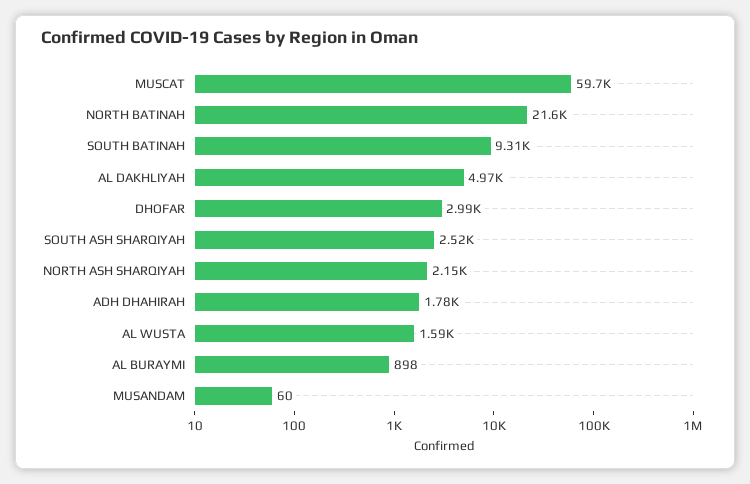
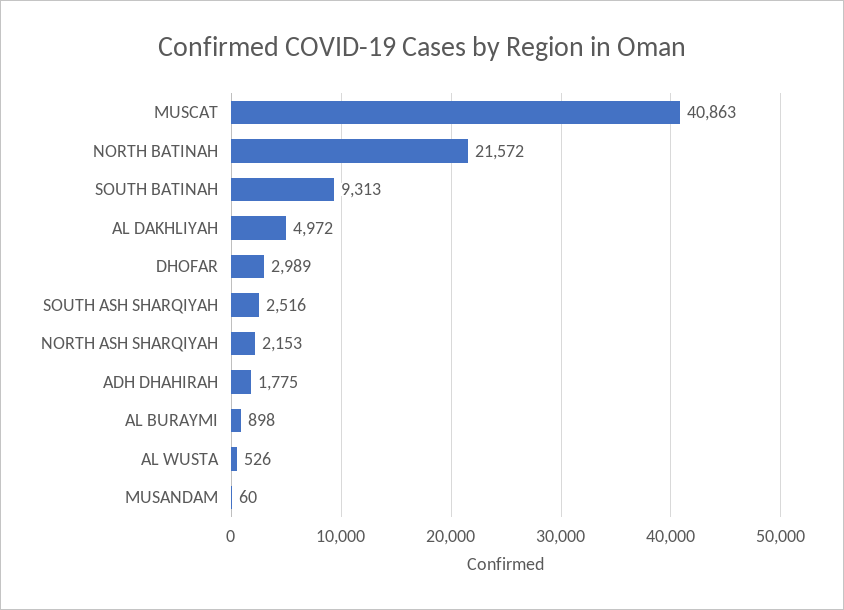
  {
-   "MUSCAT": 59700,
+   "MUSCAT": 40863,
    "NORTH BATINAH": 21572,
    "SOUTH BATINAH": 9313,
    "AL DAKHLIYAH": 4972,
    "DHOFAR": 2989,
    "SOUTH ASH SHARQIYAH": 2516,
    "NORTH ASH SHARQIYAH": 2153,
    "ADH DHAHIRAH": 1775,
-   "AL WUSTA": 1590,
+   "AL WUSTA": 526,
    "AL BURAYMI": 898,
    "MUSANDAM": 60
  }

